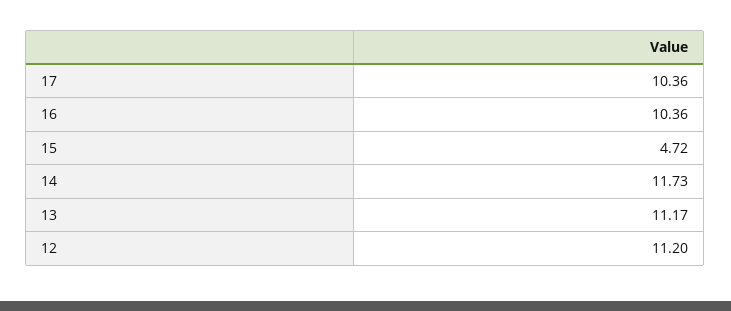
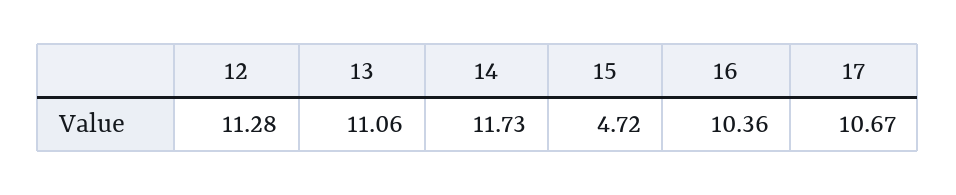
  {
-   "17": 10.36,
+   "17": 10.67,
    "16": 10.36,
    "15": 4.72,
    "14": 11.73,
-   "13": 11.17,
+   "13": 11.06,
-   "12": 11.2
+   "12": 11.28
  }

